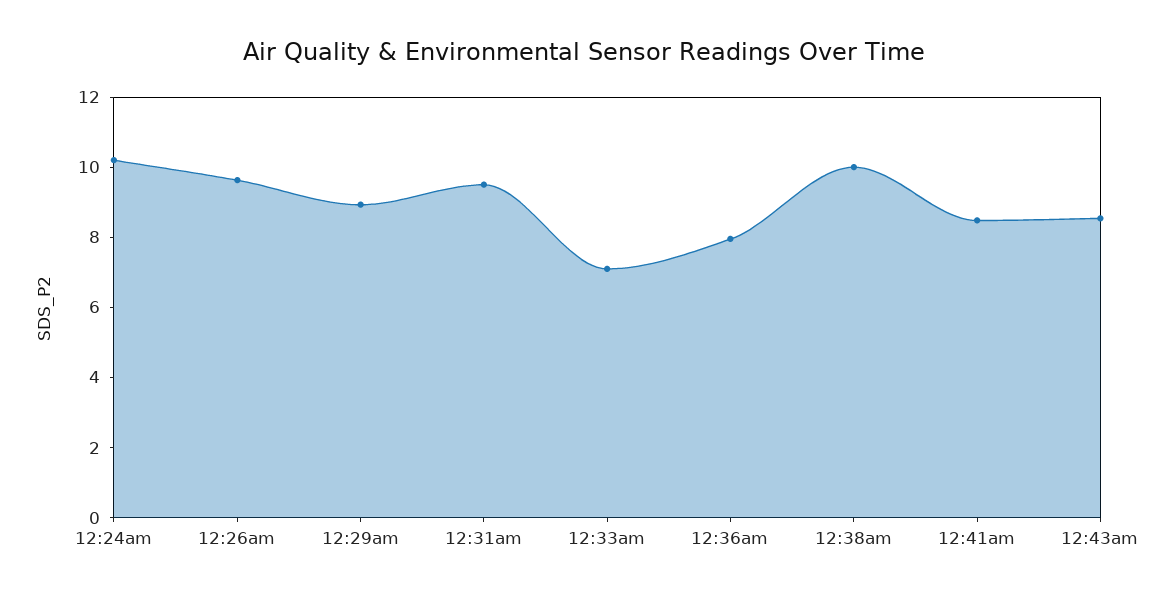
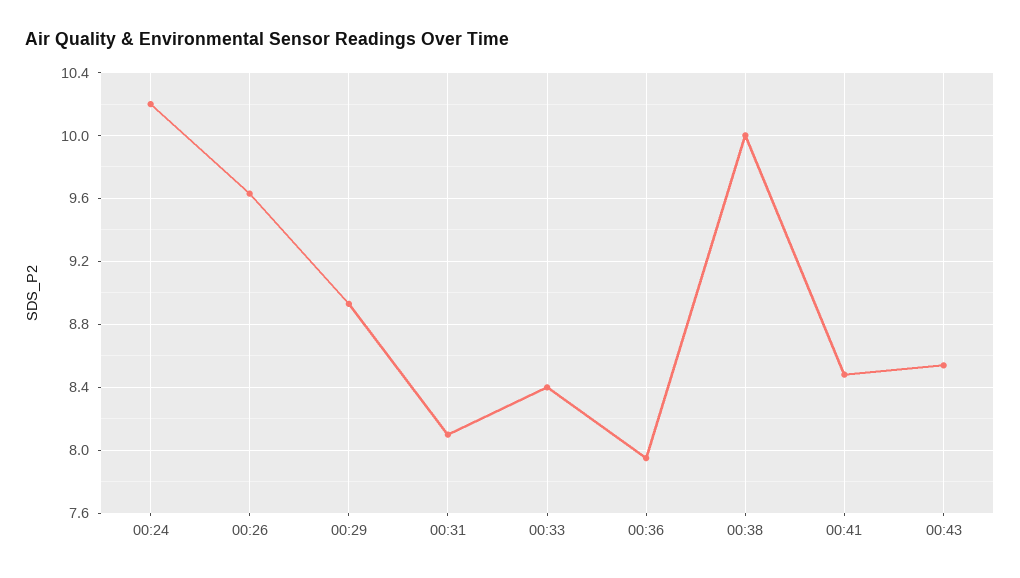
  {
    "12:24am": 10.2,
    "12:26am": 9.65,
    "12:29am": 8.95,
-   "12:31am": 9.5,
+   "12:31am": 8.1,
-   "12:33am": 7,
+   "12:33am": 8.4,
    "12:36am": 7.95,
    "12:38am": 10,
    "12:41am": 8.5,
    "12:43am": 8.55
  }

